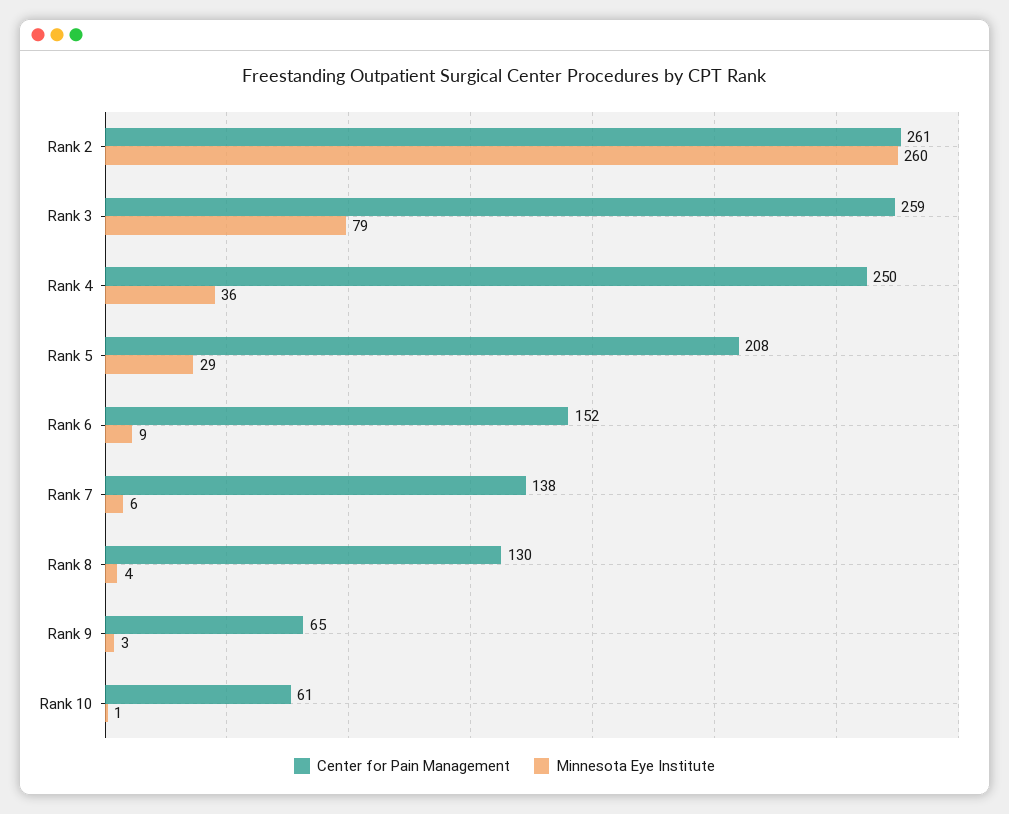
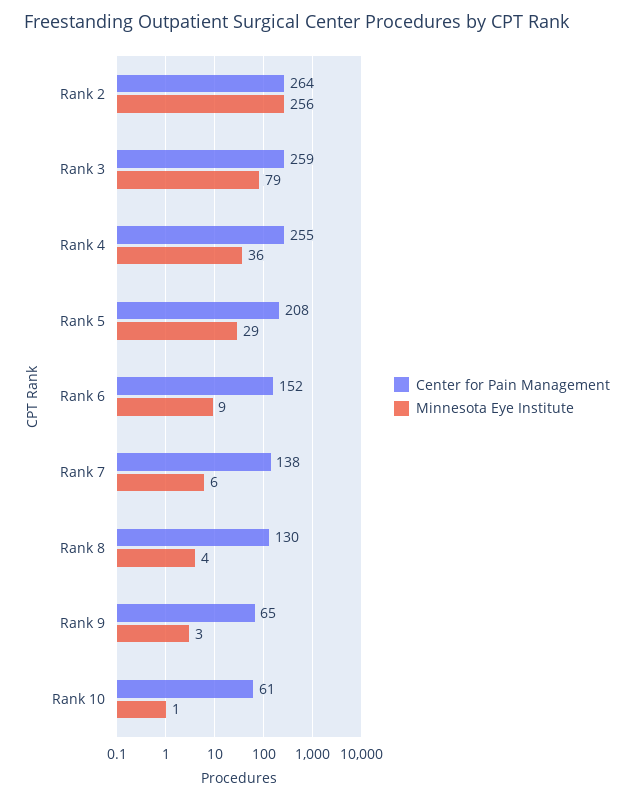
  {
    "Center for Pain Management": {
-     "Rank 2": 261,
+     "Rank 2": 264,
      "Rank 3": 259,
-     "Rank 4": 250,
+     "Rank 4": 255,
      "Rank 5": 208,
      "Rank 6": 152,
      "Rank 7": 138,
      "Rank 8": 130,
      "Rank 9": 65,
      "Rank 10": 61
    },
    "Minnesota Eye Institute": {
-     "Rank 2": 260,
+     "Rank 2": 256,
      "Rank 3": 79,
      "Rank 4": 36,
      "Rank 5": 29,
      "Rank 6": 9,
      "Rank 7": 6,
      "Rank 8": 4,
      "Rank 9": 3,
      "Rank 10": 1
    }
  }

